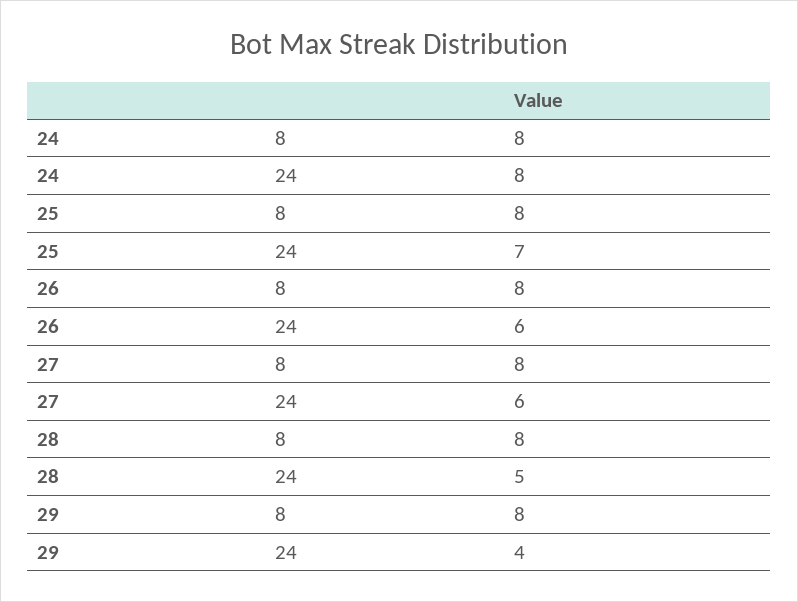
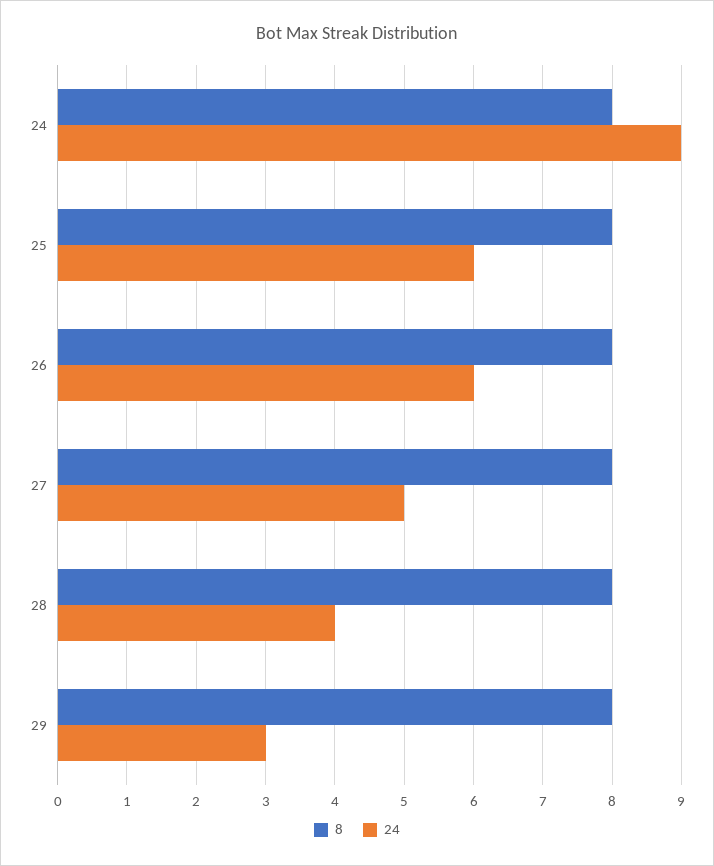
  {
    "8": {
      "24": 8,
      "25": 8,
      "26": 8,
      "27": 8,
      "28": 8,
      "29": 8
    },
    "24": {
-     "24": 8,
+     "24": 9,
-     "25": 7,
+     "25": 6,
      "26": 6,
-     "27": 6,
+     "27": 5,
-     "28": 5,
+     "28": 4,
-     "29": 4
+     "29": 3
    }
  }

